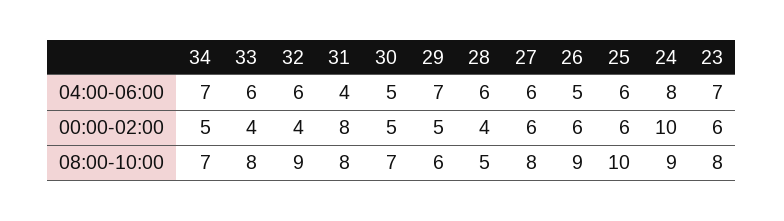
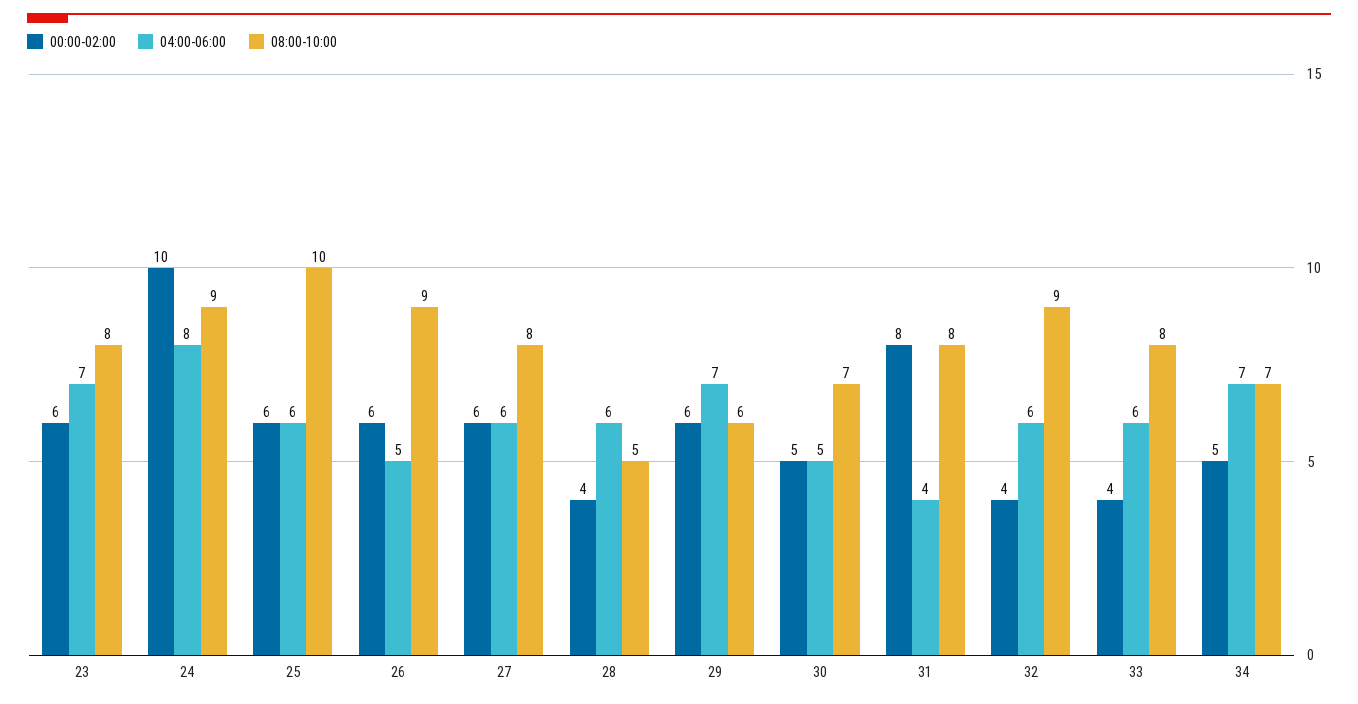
  {
    "04:00-06:00": {
      "34": 7,
      "33": 6,
      "32": 6,
      "31": 4,
      "30": 5,
      "29": 7,
      "28": 6,
      "27": 6,
      "26": 5,
      "25": 6,
      "24": 8,
      "23": 7
    },
    "00:00-02:00": {
      "34": 5,
      "33": 4,
      "32": 4,
      "31": 8,
      "30": 5,
-     "29": 5,
+     "29": 6,
      "28": 4,
      "27": 6,
      "26": 6,
      "25": 6,
      "24": 10,
      "23": 6
    },
    "08:00-10:00": {
      "34": 7,
      "33": 8,
      "32": 9,
      "31": 8,
      "30": 7,
      "29": 6,
      "28": 5,
      "27": 8,
      "26": 9,
      "25": 10,
      "24": 9,
      "23": 8
    }
  }

